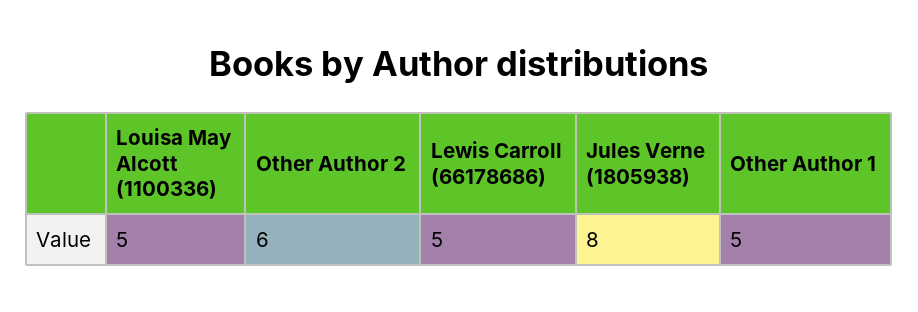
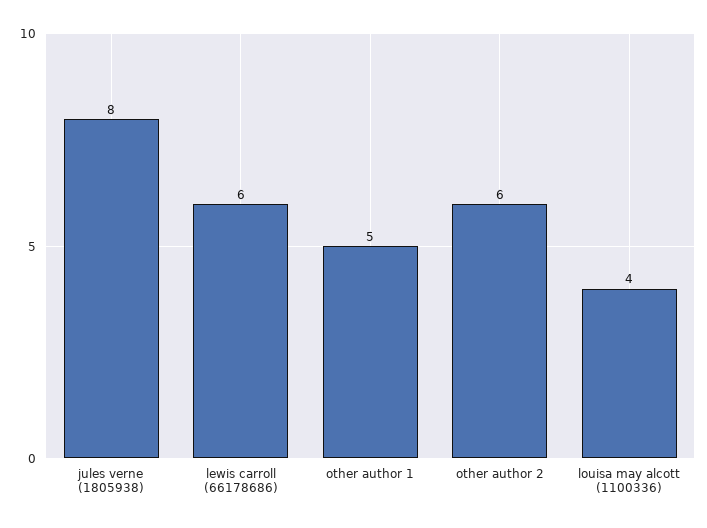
  {
-   "Louisa May Alcott (1100336)": 5,
+   "Louisa May Alcott (1100336)": 4,
    "Other Author 2": 6,
-   "Lewis Carroll (66178686)": 5,
+   "Lewis Carroll (66178686)": 6,
    "Jules Verne (1805938)": 8,
    "Other Author 1": 5
  }

